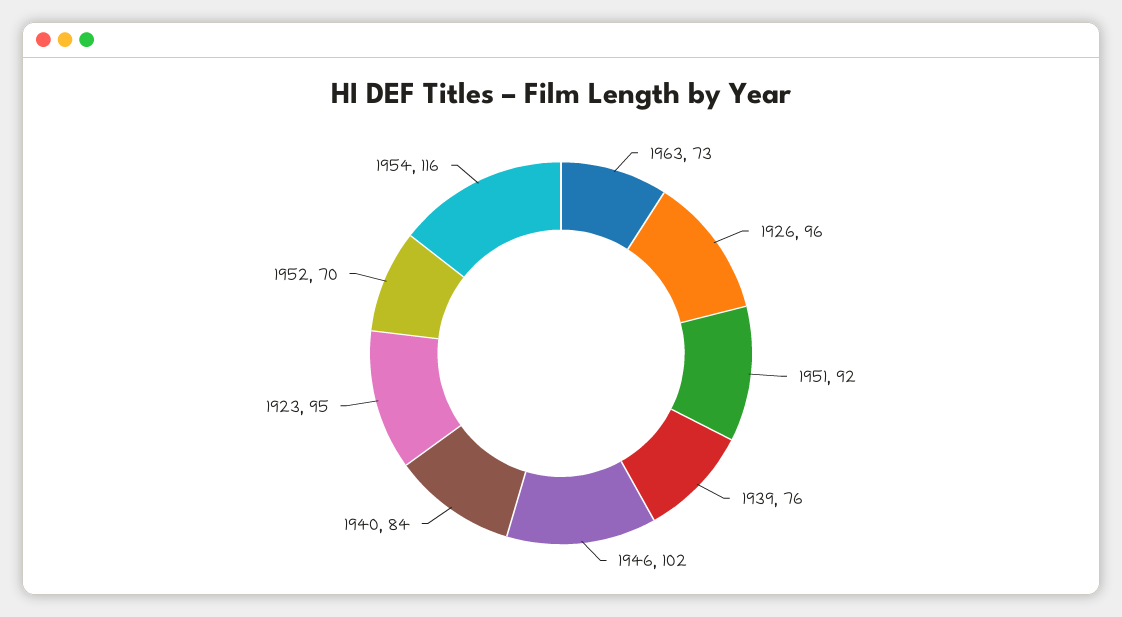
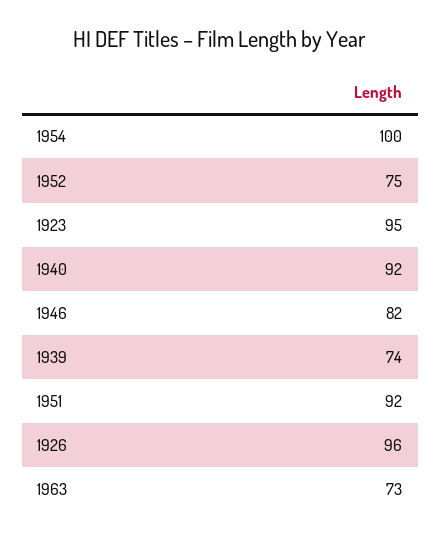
  {
    "1963": 73,
    "1926": 96,
    "1951": 92,
-   "1939": 76,
+   "1939": 74,
-   "1946": 102,
+   "1946": 82,
-   "1940": 84,
+   "1940": 92,
    "1923": 95,
-   "1952": 70,
+   "1952": 75,
-   "1954": 116
+   "1954": 100
  }

